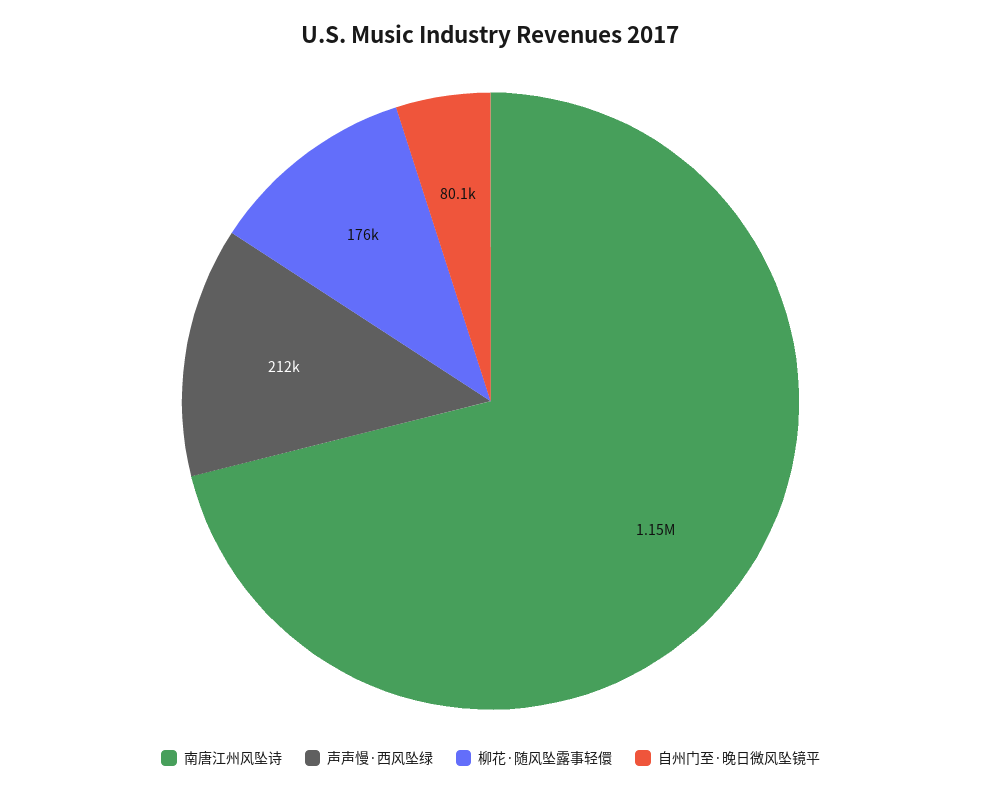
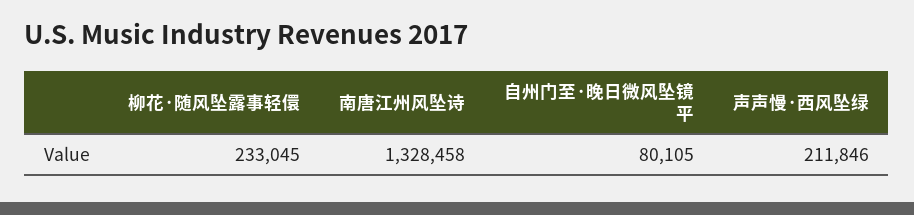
  {
-   "南唐江州风坠诗": 1150000,
+   "南唐江州风坠诗": 1328458,
    "声声慢·西风坠绿": 211846,
-   "柳花·随风坠露事轻儇": 176000,
+   "柳花·随风坠露事轻儇": 233045,
    "自州门至·晚日微风坠镜平": 80105
  }

